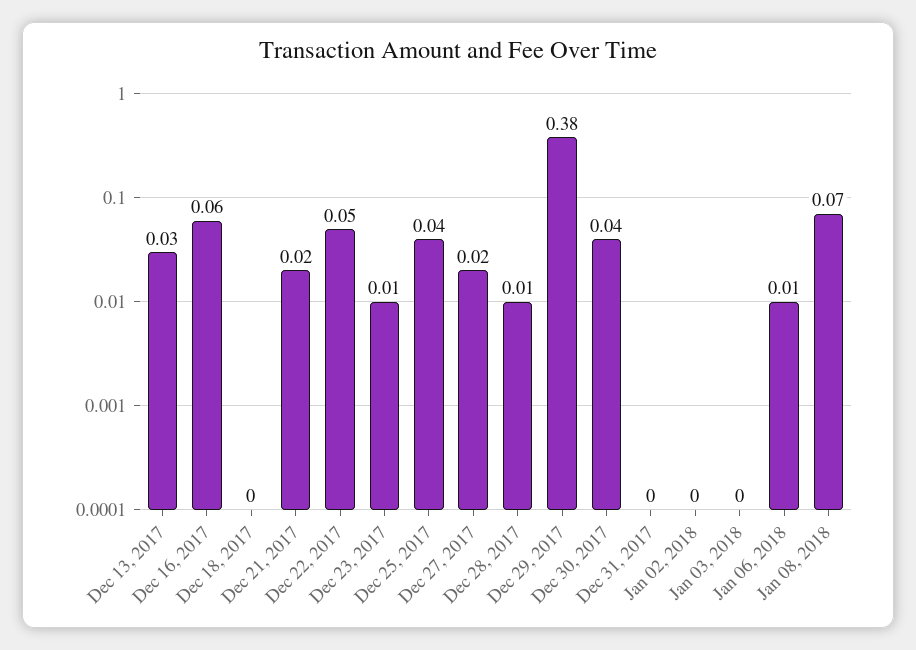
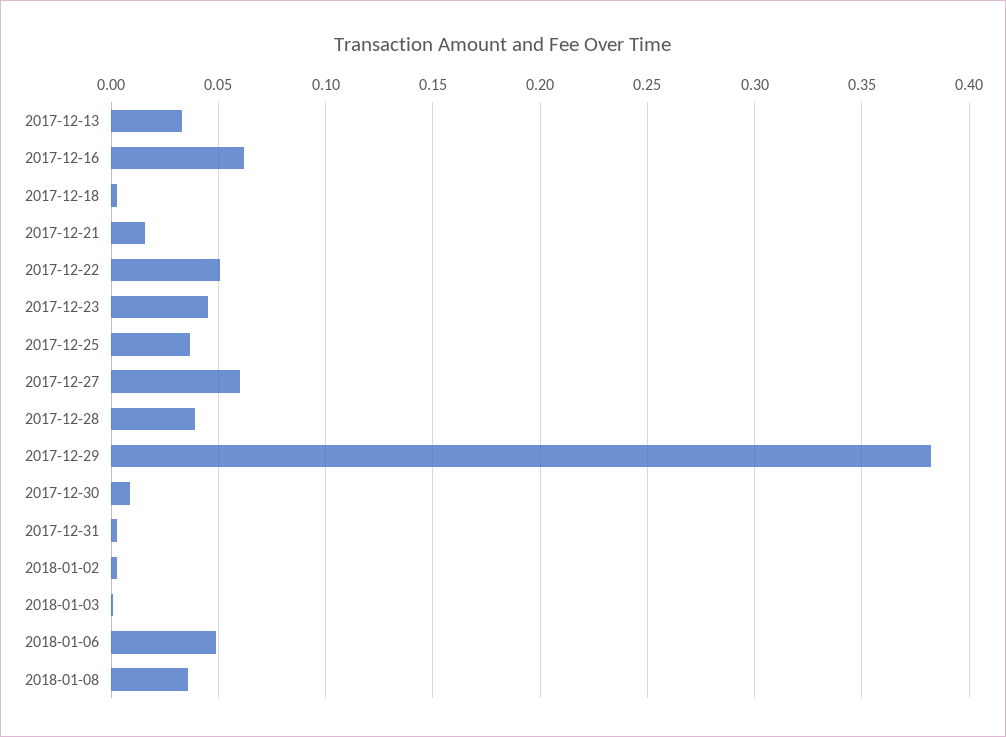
  {
    "Dec 13, 2017": 0.03,
    "Dec 16, 2017": 0.06,
    "Dec 18, 2017": 0,
    "Dec 21, 2017": 0.02,
    "Dec 22, 2017": 0.05,
-   "Dec 23, 2017": 0.01,
+   "Dec 23, 2017": 0.045,
    "Dec 25, 2017": 0.04,
-   "Dec 27, 2017": 0.02,
+   "Dec 27, 2017": 0.06,
-   "Dec 28, 2017": 0.01,
+   "Dec 28, 2017": 0.04,
    "Dec 29, 2017": 0.38,
-   "Dec 30, 2017": 0.04,
+   "Dec 30, 2017": 0.01,
    "Dec 31, 2017": 0,
    "Jan 02, 2018": 0,
    "Jan 03, 2018": 0,
-   "Jan 06, 2018": 0.01,
+   "Jan 06, 2018": 0.05,
-   "Jan 08, 2018": 0.07
+   "Jan 08, 2018": 0.035
  }

